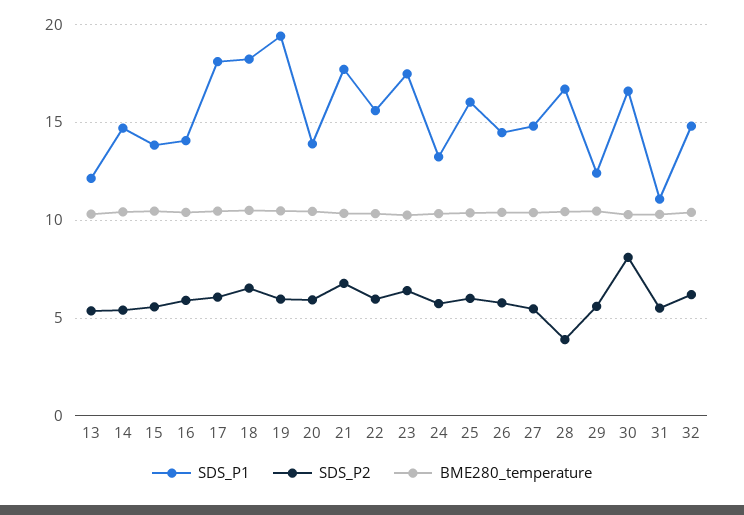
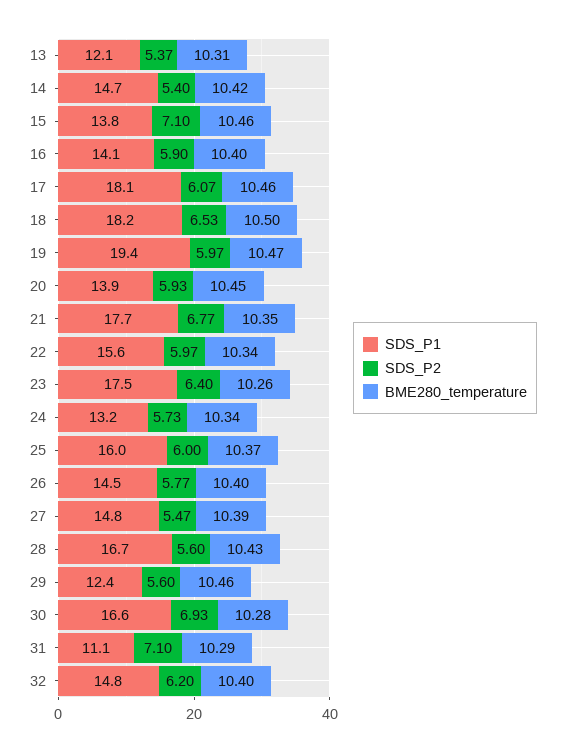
  {
    "SDS_P1": {
      "13": 12.1,
      "14": 14.7,
      "15": 13.8,
      "16": 14.1,
      "17": 18.1,
      "18": 18.2,
      "19": 19.4,
      "20": 13.9,
      "21": 17.7,
      "22": 15.6,
      "23": 17.5,
      "24": 13.2,
      "25": 16,
      "26": 14.5,
      "27": 14.8,
      "28": 16.7,
      "29": 12.4,
      "30": 16.6,
      "31": 11.1,
      "32": 14.8
    },
    "SDS_P2": {
      "13": 5.37,
      "14": 5.4,
-     "15": 5.5,
+     "15": 7.1,
      "16": 5.9,
      "17": 6.07,
      "18": 6.53,
      "19": 5.97,
      "20": 5.93,
      "21": 6.77,
      "22": 5.97,
      "23": 6.4,
      "24": 5.73,
      "25": 6,
      "26": 5.77,
      "27": 5.47,
-     "28": 4,
+     "28": 5.6,
      "29": 5.6,
-     "30": 8,
+     "30": 6.93,
-     "31": 5.5,
+     "31": 7.1,
      "32": 6.2
    },
    "BME280_temperature": {
      "13": 10.31,
      "14": 10.42,
      "15": 10.46,
      "16": 10.4,
      "17": 10.46,
      "18": 10.5,
      "19": 10.47,
      "20": 10.45,
      "21": 10.35,
      "22": 10.34,
      "23": 10.26,
      "24": 10.34,
      "25": 10.37,
      "26": 10.4,
      "27": 10.39,
      "28": 10.43,
      "29": 10.46,
      "30": 10.28,
      "31": 10.29,
      "32": 10.4
    }
  }

